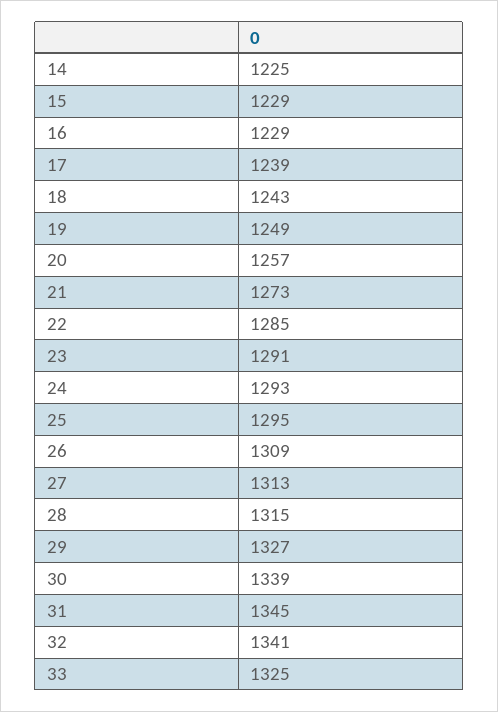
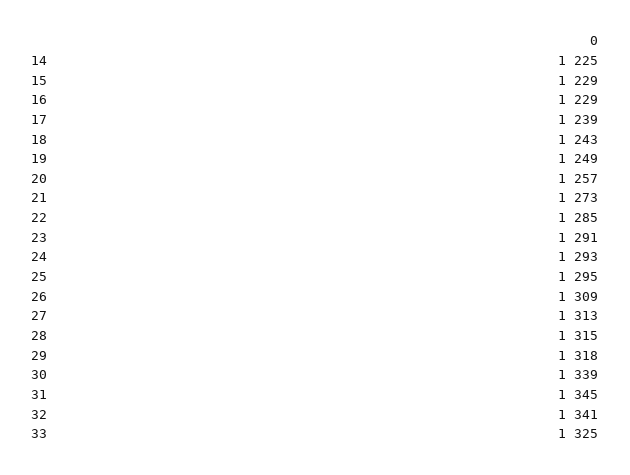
  {
    "14": 1225,
    "15": 1229,
    "16": 1229,
    "17": 1239,
    "18": 1243,
    "19": 1249,
    "20": 1257,
    "21": 1273,
    "22": 1285,
    "23": 1291,
    "24": 1293,
    "25": 1295,
    "26": 1309,
    "27": 1313,
    "28": 1315,
-   "29": 1327,
+   "29": 1318,
    "30": 1339,
    "31": 1345,
    "32": 1341,
    "33": 1325
  }

